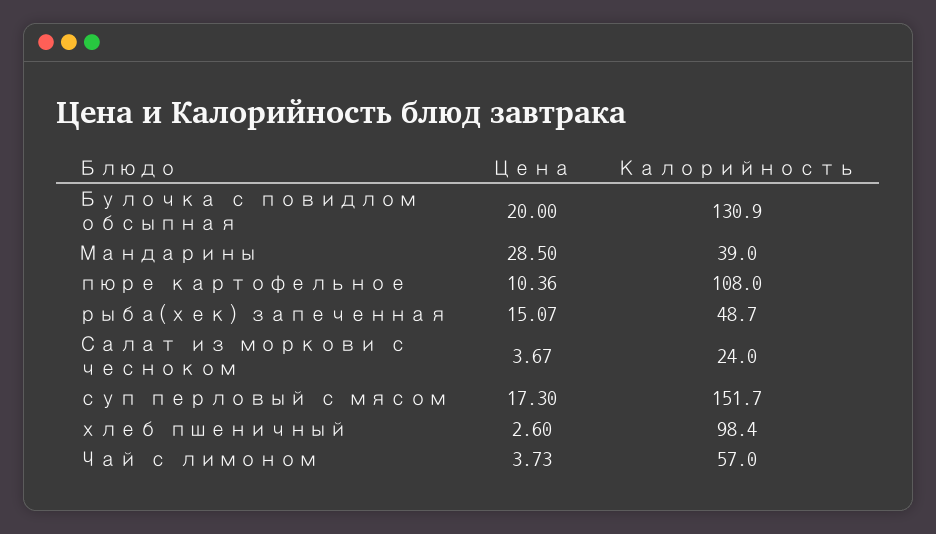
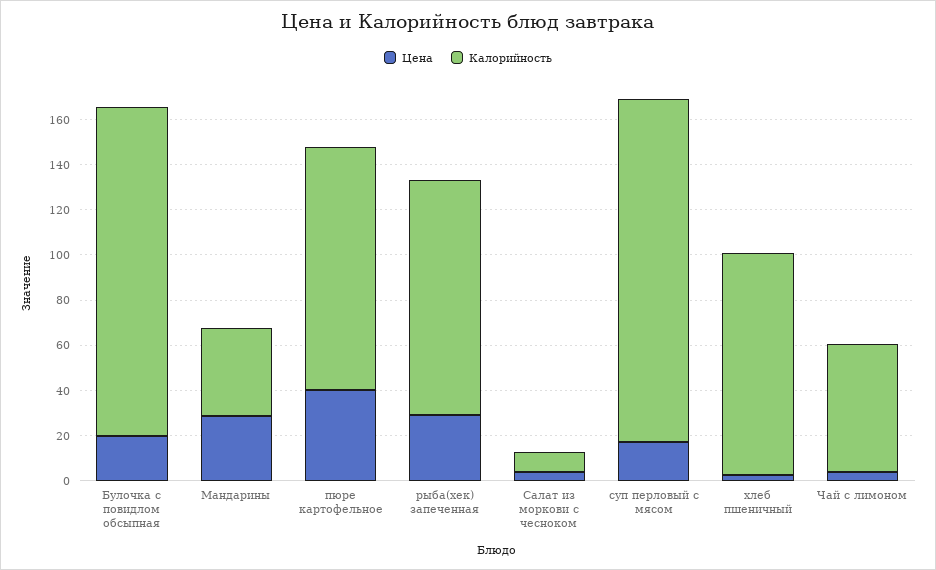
  {
    "Цена": {
      "Булочка с повидлом обсыпная": 20,
      "Мандарины": 28.5,
-     "пюре картофельное": 10.36,
+     "пюре картофельное": 40,
-     "рыба(хек) запеченная": 15.07,
+     "рыба(хек) запеченная": 30,
      "Салат из моркови с чесноком": 3.67,
      "суп перловый с мясом": 17.3,
      "хлеб пшеничный": 2.6,
      "Чай с лимоном": 3.73
    },
    "Калорийность": {
-     "Булочка с повидлом обсыпная": 130.9,
+     "Булочка с повидлом обсыпная": 145,
      "Мандарины": 39,
      "пюре картофельное": 108,
-     "рыба(хек) запеченная": 48.7,
+     "рыба(хек) запеченная": 105,
-     "Салат из моркови с чесноком": 24,
+     "Салат из моркови с чесноком": 10,
      "суп перловый с мясом": 151.7,
      "хлеб пшеничный": 98.4,
      "Чай с лимоном": 57
    }
  }

